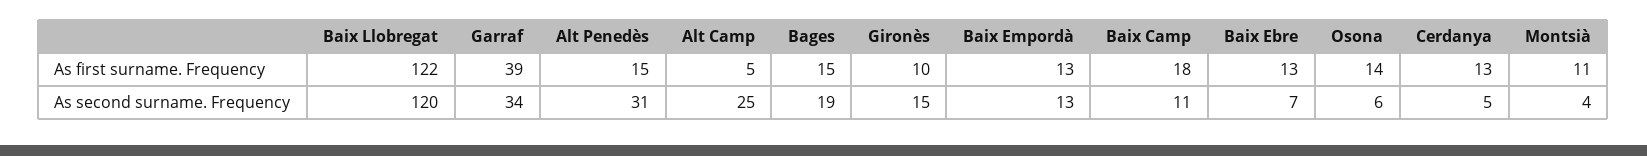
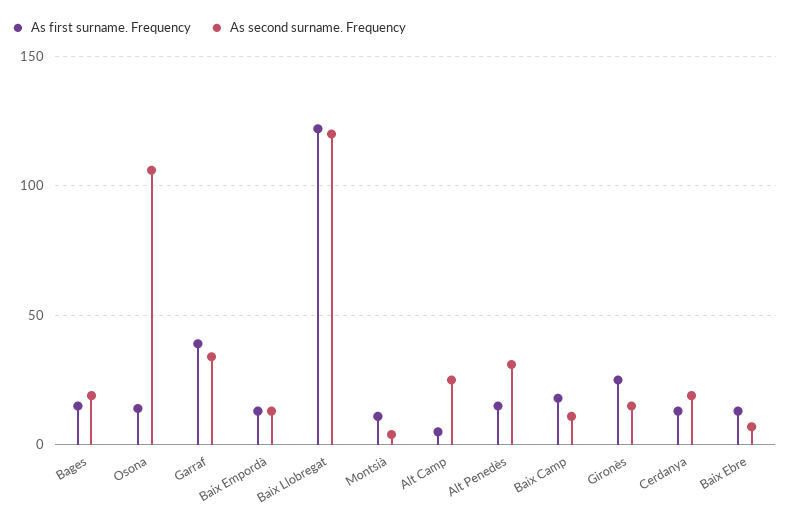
  {
    "As first surname. Frequency": {
      "Baix Llobregat": 122,
      "Garraf": 39,
      "Alt Penedès": 15,
      "Alt Camp": 5,
      "Bages": 15,
-     "Gironès": 10,
+     "Gironès": 25,
      "Baix Empordà": 13,
      "Baix Camp": 18,
      "Baix Ebre": 13,
      "Osona": 14,
      "Cerdanya": 13,
      "Montsià": 11
    },
    "As second surname. Frequency": {
      "Baix Llobregat": 120,
      "Garraf": 34,
      "Alt Penedès": 31,
      "Alt Camp": 25,
      "Bages": 19,
      "Gironès": 15,
      "Baix Empordà": 13,
      "Baix Camp": 11,
      "Baix Ebre": 7,
-     "Osona": 6,
+     "Osona": 105,
-     "Cerdanya": 5,
+     "Cerdanya": 20,
      "Montsià": 4
    }
  }

